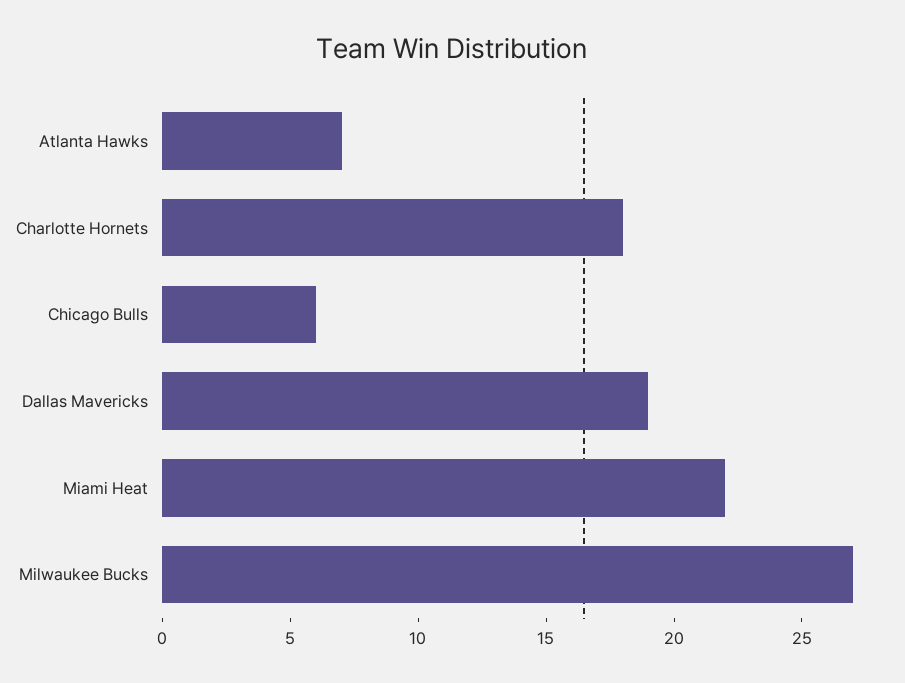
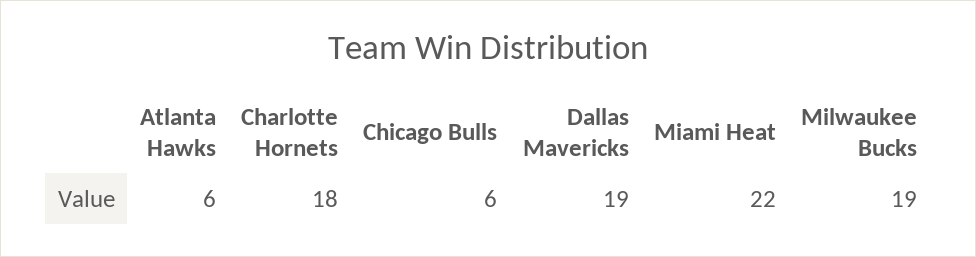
  {
-   "Atlanta Hawks": 7,
+   "Atlanta Hawks": 6,
    "Charlotte Hornets": 18,
    "Chicago Bulls": 6,
    "Dallas Mavericks": 19,
    "Miami Heat": 22,
-   "Milwaukee Bucks": 27
+   "Milwaukee Bucks": 19
  }

